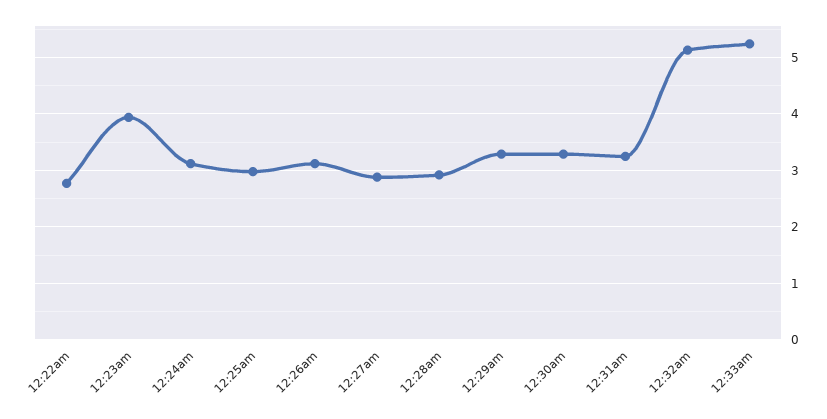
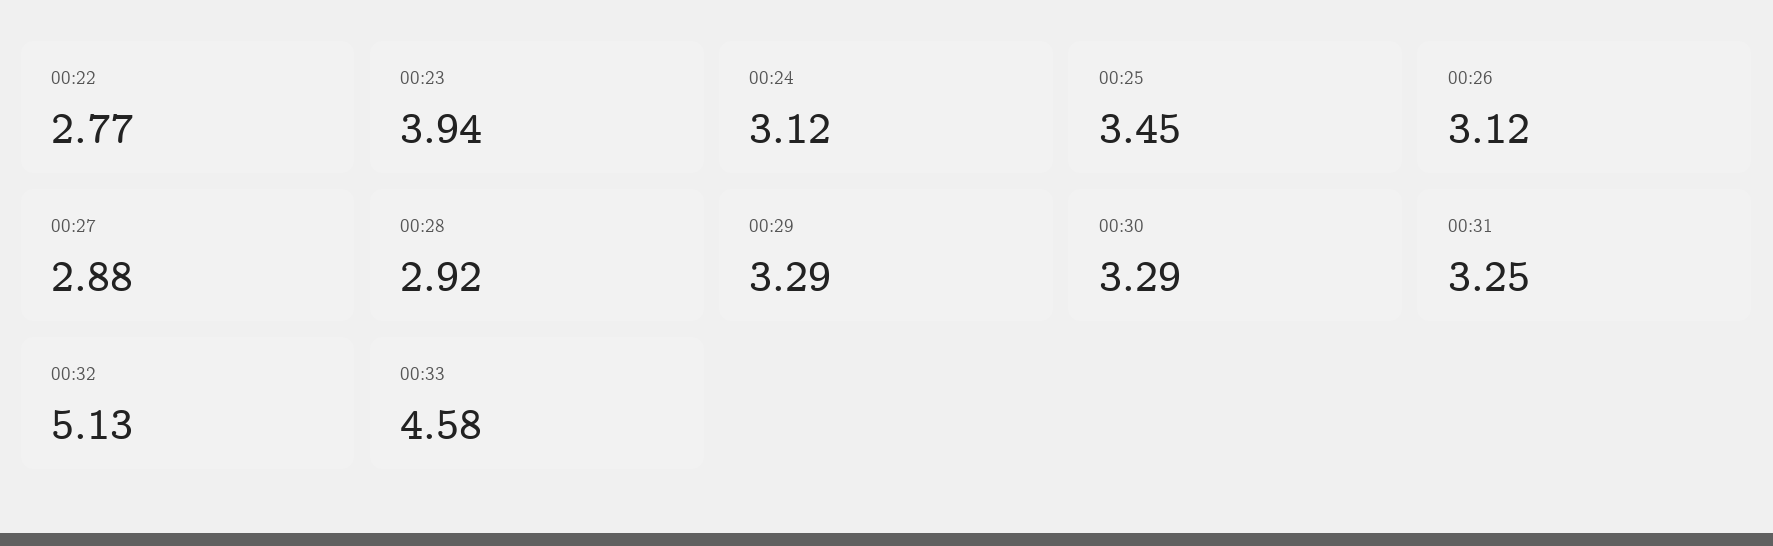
  {
    "12:22am": 2.77,
    "12:23am": 3.94,
    "12:24am": 3.12,
-   "12:25am": 3,
+   "12:25am": 3.45,
    "12:26am": 3.12,
    "12:27am": 2.88,
    "12:28am": 2.92,
    "12:29am": 3.29,
    "12:30am": 3.29,
    "12:31am": 3.25,
    "12:32am": 5.13,
-   "12:33am": 5.2
+   "12:33am": 4.58
  }

